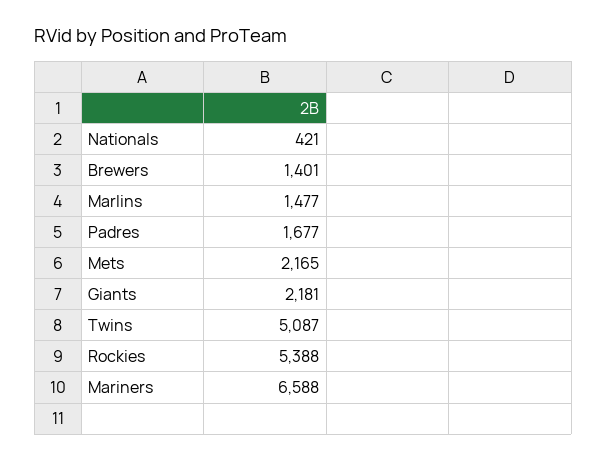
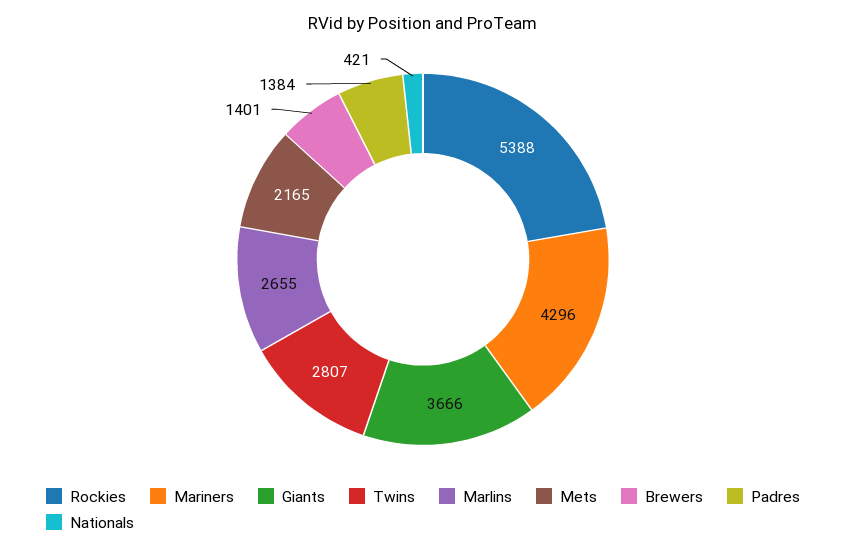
  {
    "Nationals": 421,
    "Brewers": 1401,
-   "Marlins": 1477,
+   "Marlins": 2655,
-   "Padres": 1677,
+   "Padres": 1384,
    "Mets": 2165,
-   "Giants": 2181,
+   "Giants": 3666,
-   "Twins": 5087,
+   "Twins": 2807,
    "Rockies": 5388,
-   "Mariners": 6588
+   "Mariners": 4296
  }

